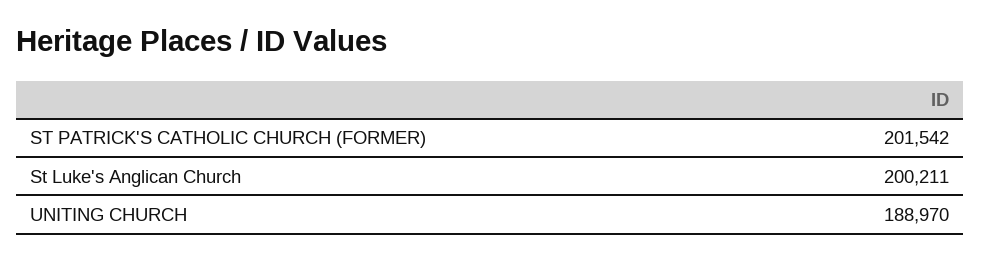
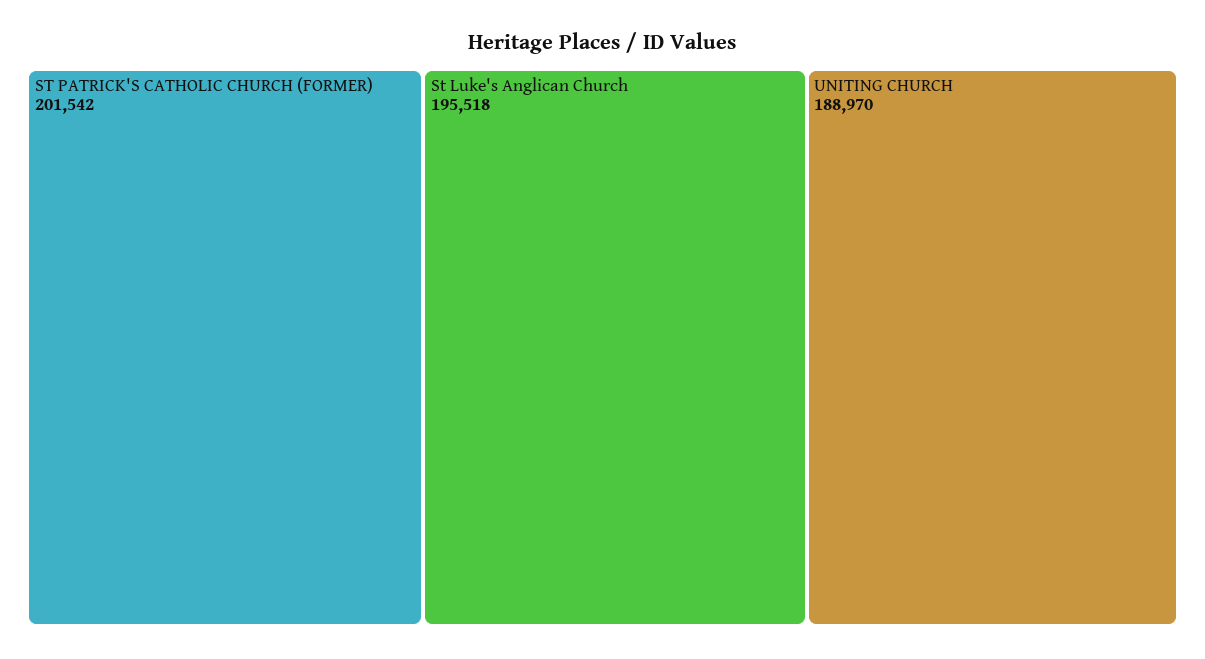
  {
    "ST PATRICK'S CATHOLIC CHURCH (FORMER)": 201542,
-   "St Luke's Anglican Church": 200211,
+   "St Luke's Anglican Church": 195518,
    "UNITING CHURCH": 188970
  }

